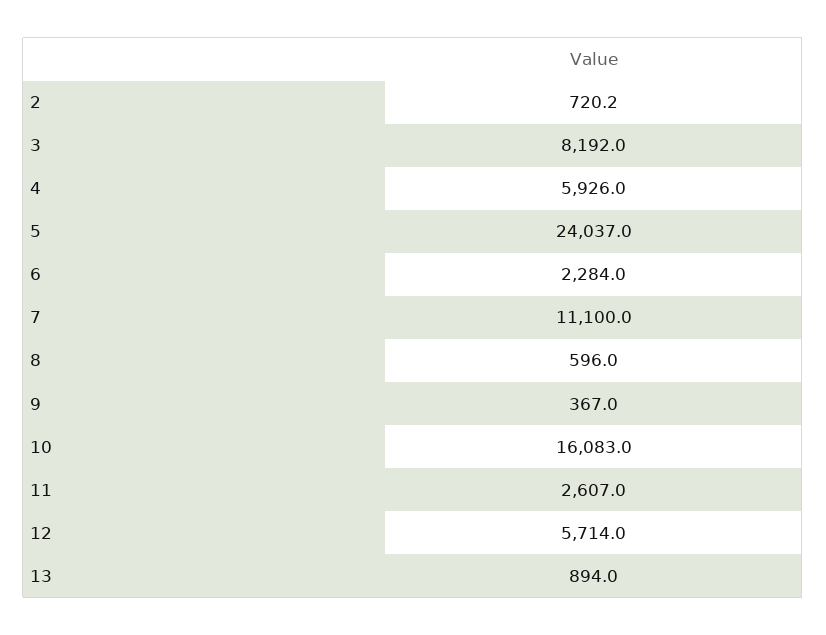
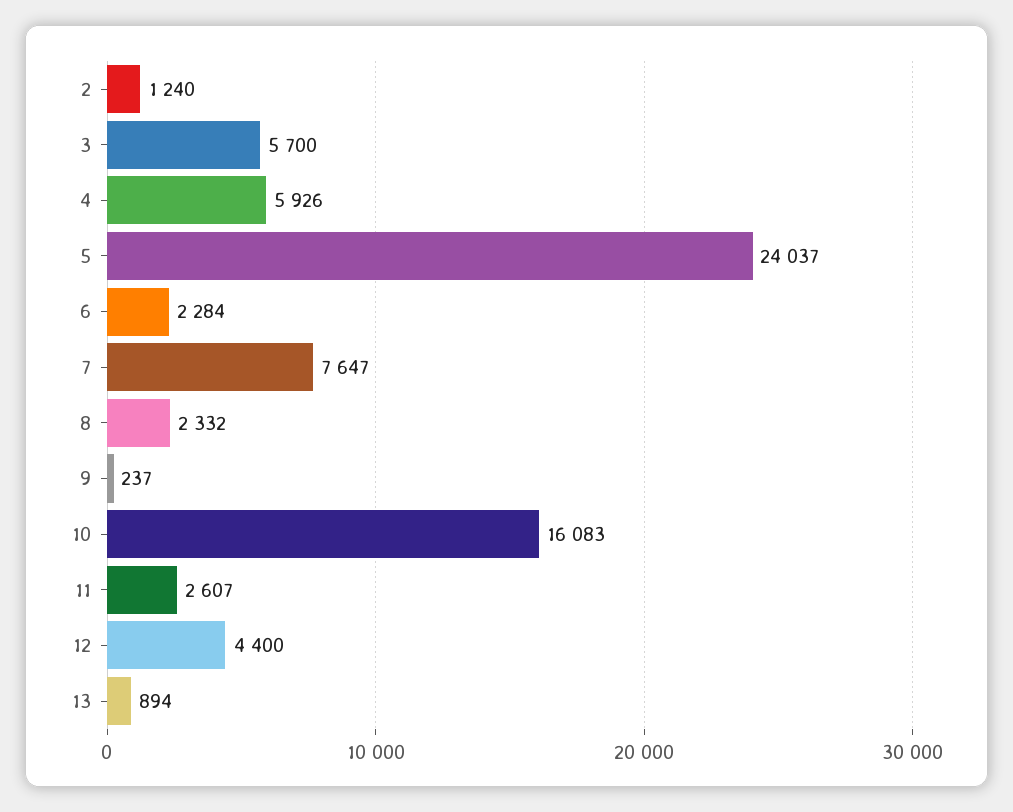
  {
-   "2": 720.2,
+   "2": 1240,
-   "3": 8192,
+   "3": 5700,
    "4": 5926,
    "5": 24037,
    "6": 2284,
-   "7": 11100,
+   "7": 7647,
-   "8": 596,
+   "8": 2332,
-   "9": 367,
+   "9": 237,
    "10": 16083,
    "11": 2607,
-   "12": 5714,
+   "12": 4400,
    "13": 894
  }

